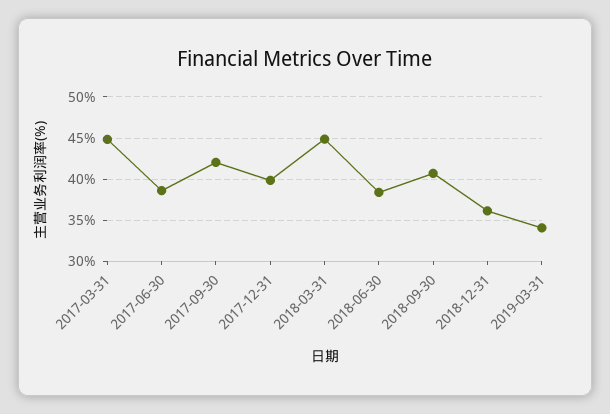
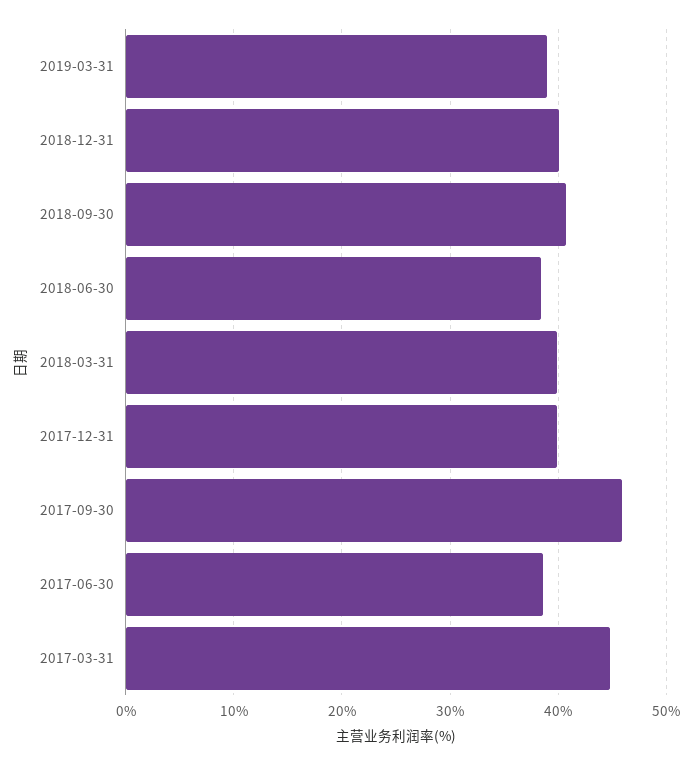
  {
    "2017-03-31": 45,
    "2017-06-30": 39,
-   "2017-09-30": 42,
+   "2017-09-30": 46,
    "2017-12-31": 40,
-   "2018-03-31": 45,
+   "2018-03-31": 40,
    "2018-06-30": 38,
    "2018-09-30": 41,
-   "2018-12-31": 36,
+   "2018-12-31": 40,
-   "2019-03-31": 34
+   "2019-03-31": 39
  }

